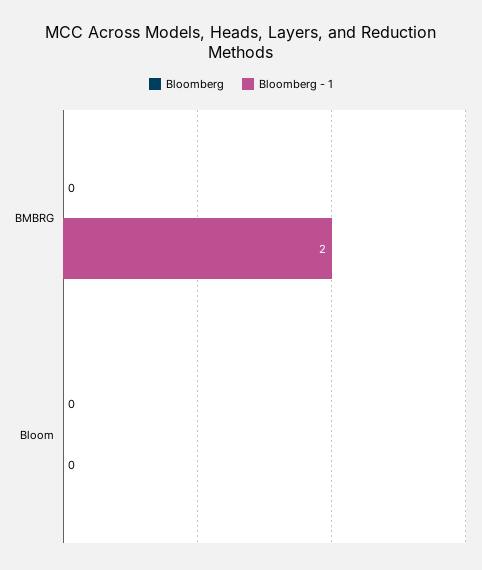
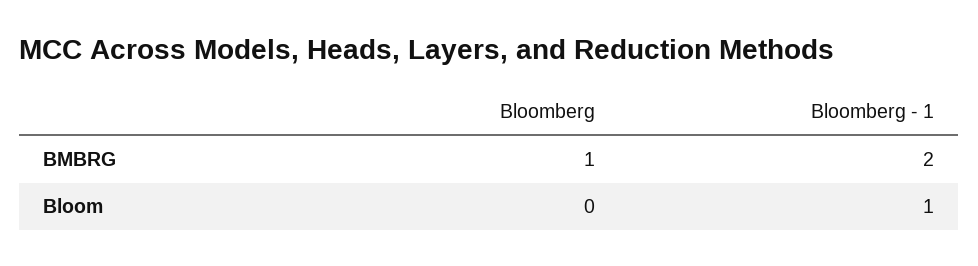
  {
    "Bloomberg": {
-     "BMBRG": 0,
+     "BMBRG": 1,
      "Bloom": 0
    },
    "Bloomberg - 1": {
      "BMBRG": 2,
-     "Bloom": 0
+     "Bloom": 1
    }
  }

